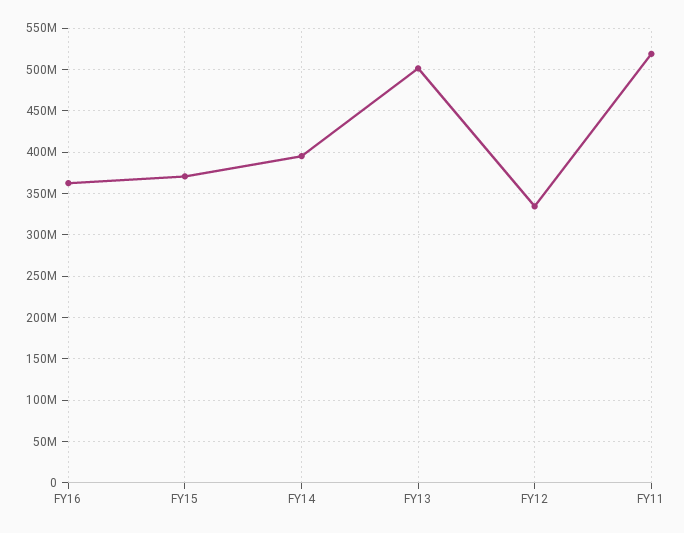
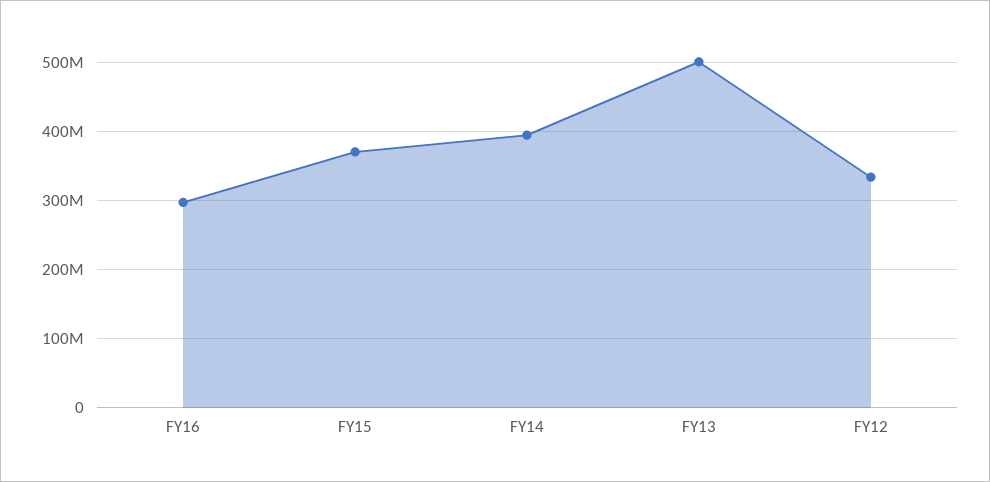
  {
-   "FY16": 360000000,
+   "FY16": 300000000,
    "FY15": 370000000,
    "FY14": 400000000,
    "FY13": 500000000,
-   "FY12": 330000000,
+   "FY12": 330000000
-   "FY11": 520000000
  }

